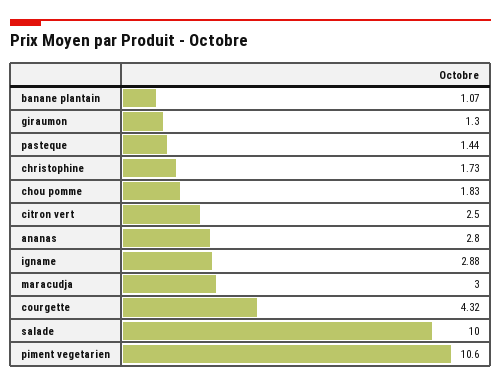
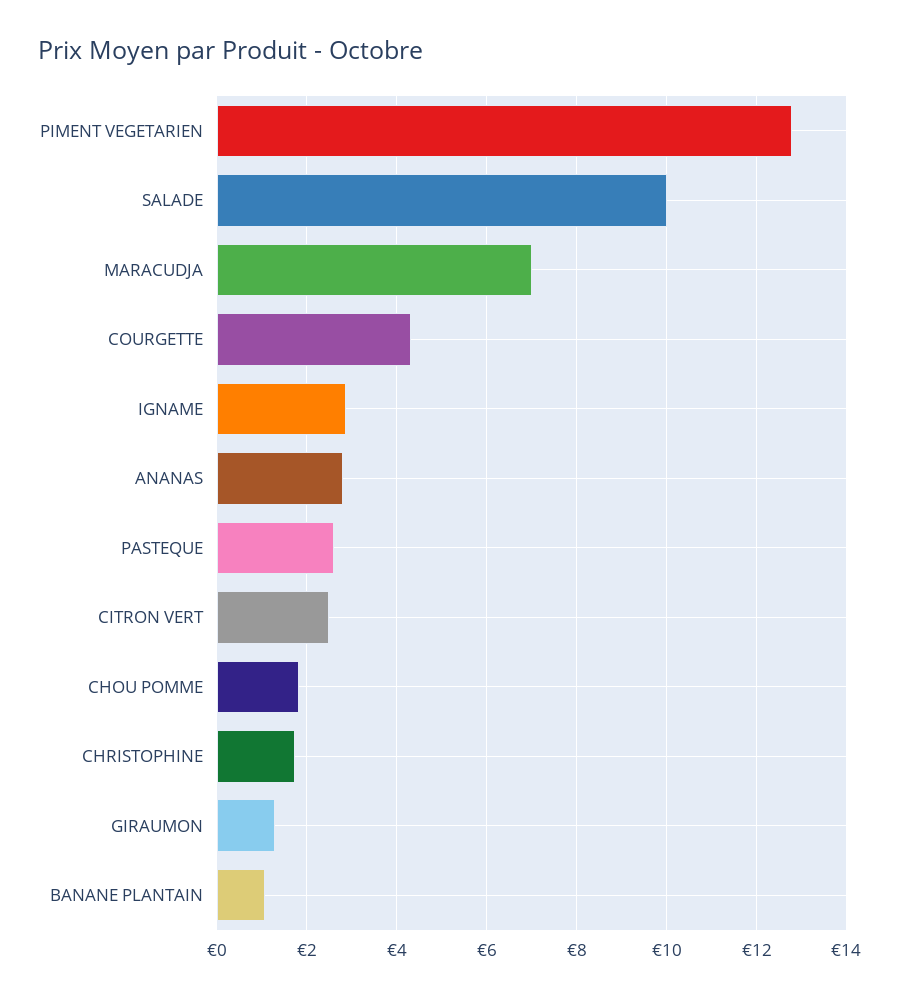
  {
    "banane plantain": 1.07,
    "giraumon": 1.3,
-   "pasteque": 1.44,
+   "pasteque": 2.6,
    "christophine": 1.73,
    "chou pomme": 1.83,
    "citron vert": 2.5,
    "ananas": 2.8,
    "igname": 2.88,
-   "maracudja": 3,
+   "maracudja": 7,
    "courgette": 4.32,
    "salade": 10,
-   "piment vegetarien": 10.6
+   "piment vegetarien": 12.8
  }

